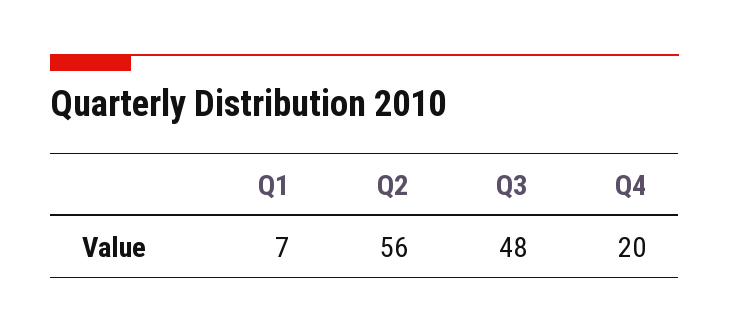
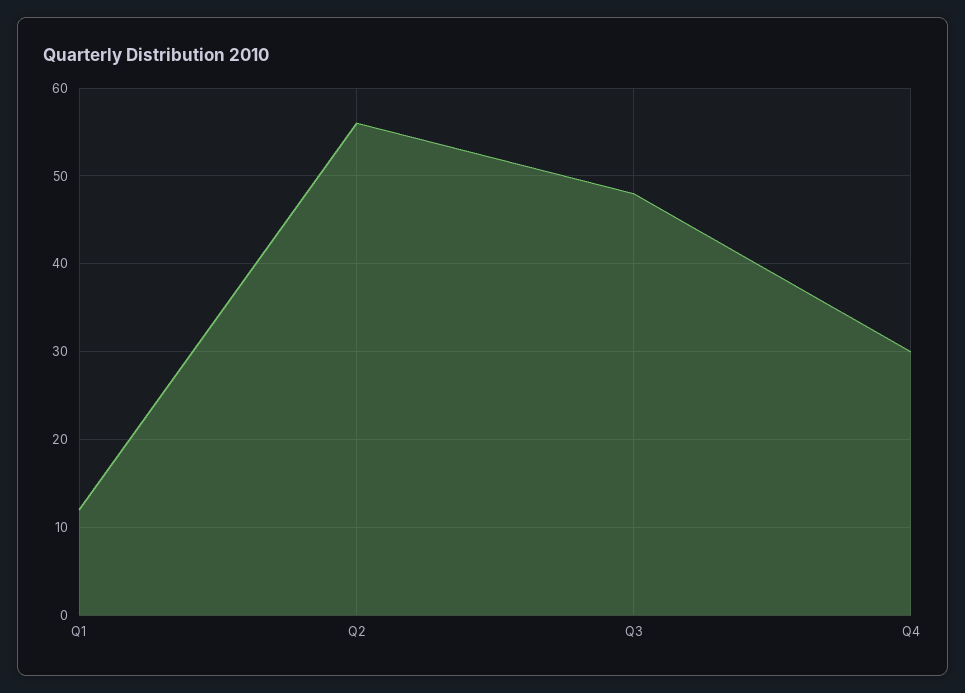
  {
-   "Q1": 7,
+   "Q1": 12,
    "Q2": 56,
    "Q3": 48,
-   "Q4": 20
+   "Q4": 30
  }

